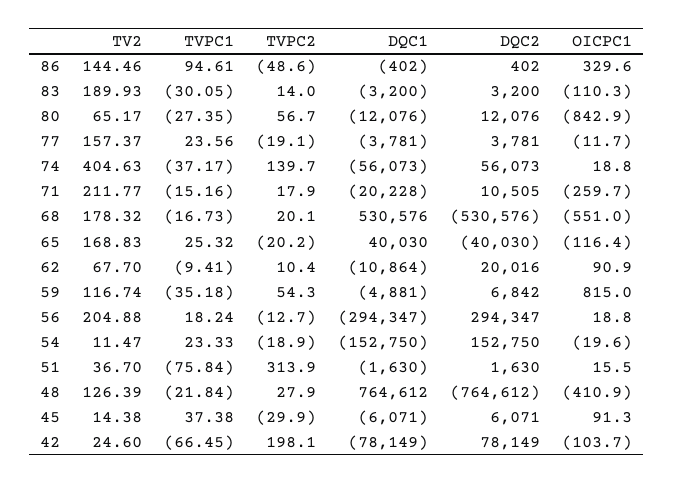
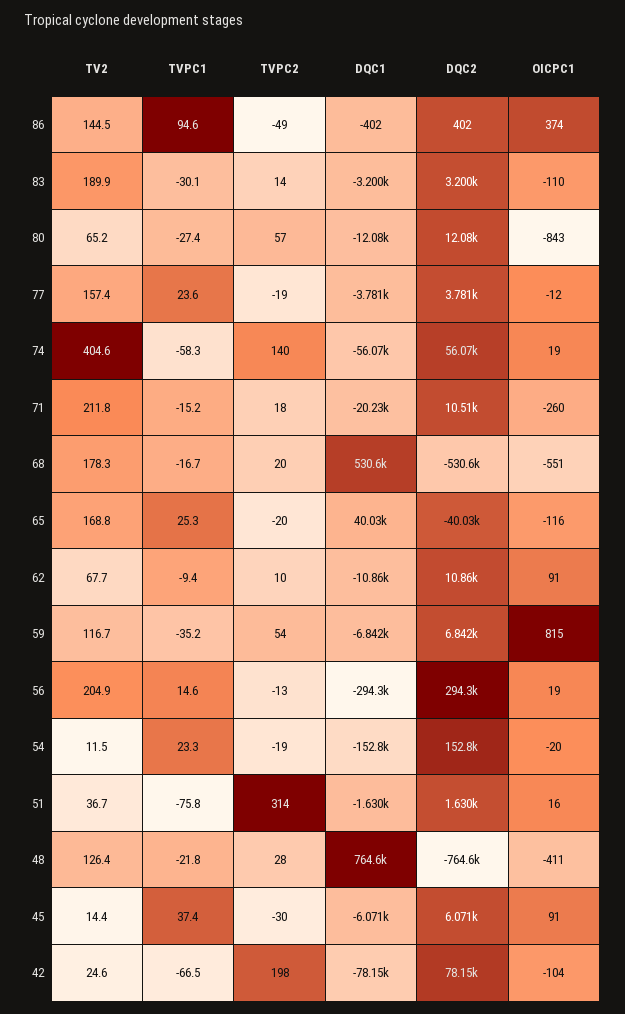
  {
    "TV2": {
      "86": 144.46,
      "83": 189.93,
      "80": 65.17,
      "77": 157.37,
      "74": 404.63,
      "71": 211.77,
      "68": 178.32,
      "65": 168.83,
      "62": 67.7,
      "59": 116.74,
      "56": 204.88,
      "54": 11.47,
      "51": 36.7,
      "48": 126.39,
      "45": 14.38,
      "42": 24.6
    },
    "TVPC1": {
      "86": 94.61,
      "83": -30.05,
      "80": -27.35,
      "77": 23.56,
-     "74": -37.17,
+     "74": -58.3,
      "71": -15.16,
      "68": -16.73,
      "65": 25.32,
      "62": -9.41,
      "59": -35.18,
-     "56": 18.24,
+     "56": 14.6,
      "54": 23.33,
      "51": -75.84,
      "48": -21.84,
      "45": 37.38,
      "42": -66.45
    },
    "TVPC2": {
      "86": -48.6,
      "83": 14,
      "80": 56.7,
      "77": -19.1,
      "74": 139.7,
      "71": 17.9,
      "68": 20.1,
      "65": -20.2,
      "62": 10.4,
      "59": 54.3,
      "56": -12.7,
      "54": -18.9,
      "51": 313.9,
      "48": 27.9,
      "45": -29.9,
      "42": 198.1
    },
    "DQC1": {
      "86": -402,
      "83": -3200,
      "80": -12076,
      "77": -3781,
      "74": -56073,
      "71": -20228,
      "68": 530576,
      "65": 40030,
      "62": -10864,
-     "59": -4881,
+     "59": -6842,
      "56": -294347,
      "54": -152750,
      "51": -1630,
      "48": 764612,
      "45": -6071,
      "42": -78149
    },
    "DQC2": {
      "86": 402,
      "83": 3200,
      "80": 12076,
      "77": 3781,
      "74": 56073,
      "71": 10505,
      "68": -530576,
      "65": -40030,
-     "62": 20016,
+     "62": 10860,
      "59": 6842,
      "56": 294347,
      "54": 152750,
      "51": 1630,
      "48": -764612,
      "45": 6071,
      "42": 78149
    },
    "OICPC1": {
-     "86": 329.6,
+     "86": 374,
      "83": -110.3,
      "80": -842.9,
      "77": -11.7,
      "74": 18.8,
      "71": -259.7,
      "68": -551,
      "65": -116.4,
      "62": 90.9,
      "59": 815,
      "56": 18.8,
      "54": -19.6,
      "51": 15.5,
      "48": -410.9,
      "45": 91.3,
      "42": -103.7
    }
  }

